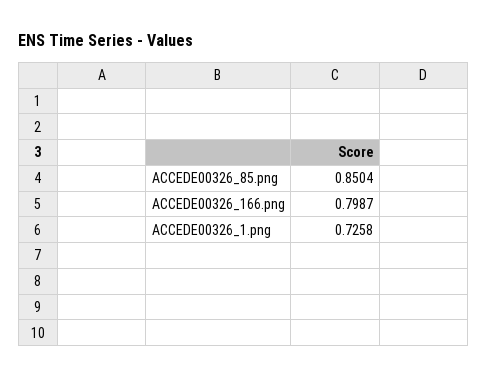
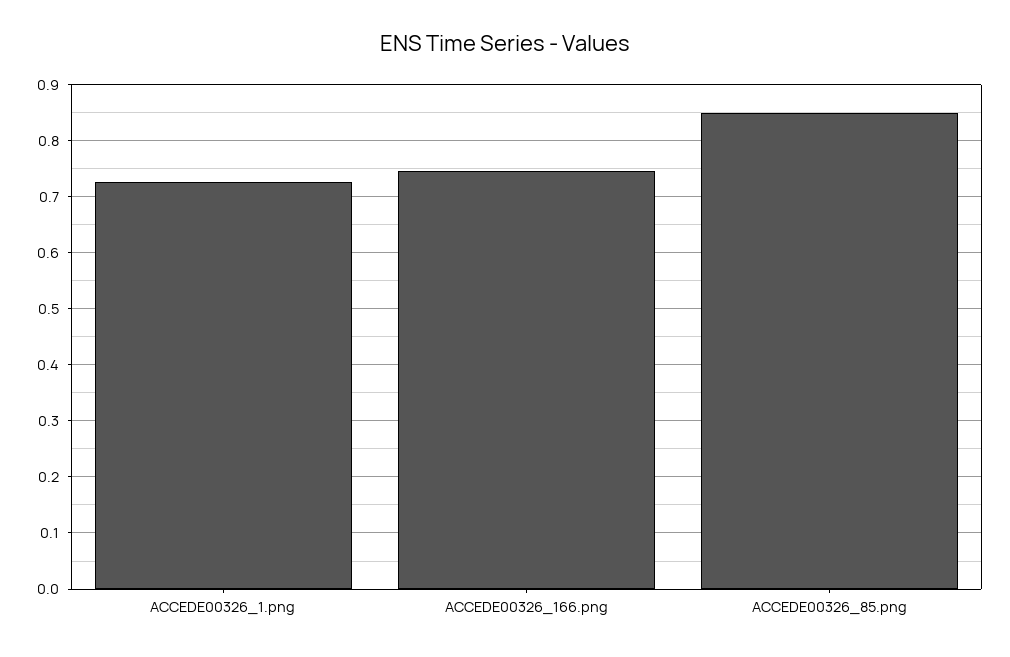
  {
    "ACCEDE00326_85.png": 0.8504,
-   "ACCEDE00326_166.png": 0.7987,
+   "ACCEDE00326_166.png": 0.74,
    "ACCEDE00326_1.png": 0.7258
  }

